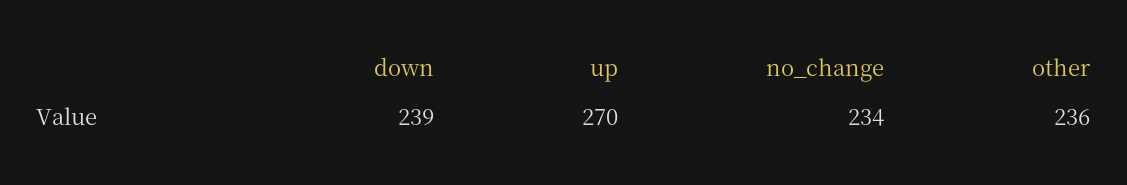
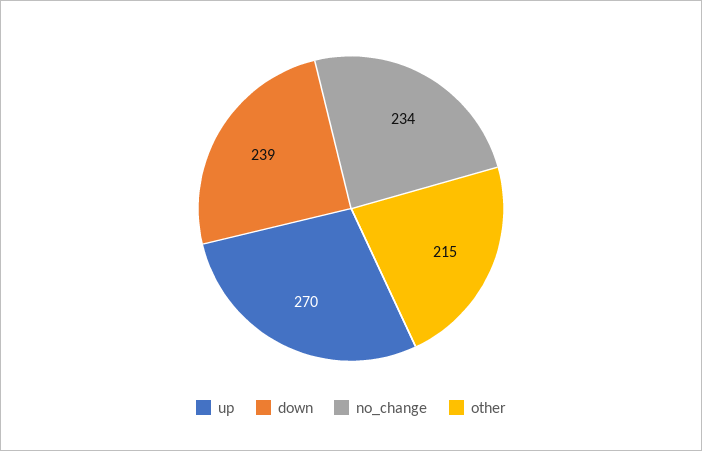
  {
    "down": 239,
    "up": 270,
    "no_change": 234,
-   "other": 236
+   "other": 215
  }

